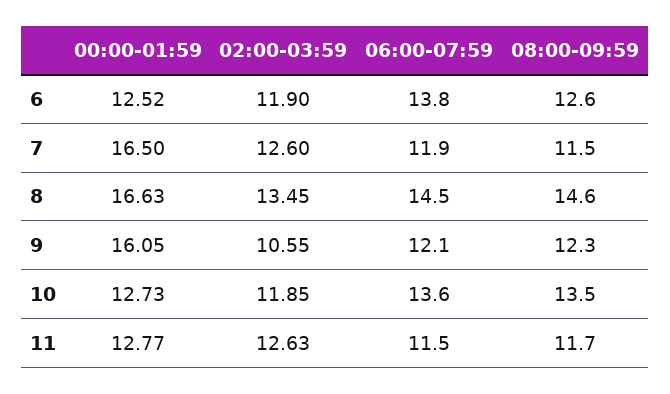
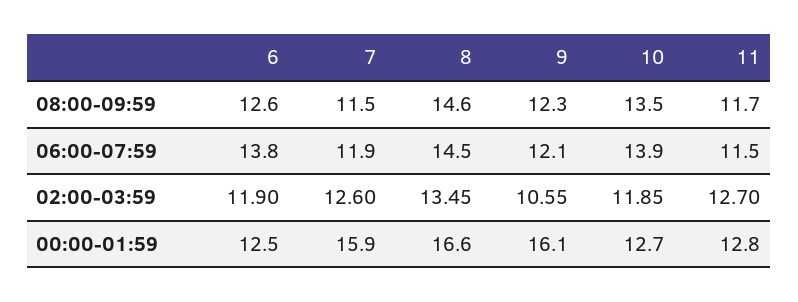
  {
    "00:00-01:59": {
      "6": 12.52,
-     "7": 16.5,
+     "7": 15.9,
      "8": 16.63,
      "9": 16.05,
      "10": 12.73,
      "11": 12.77
    },
    "02:00-03:59": {
      "6": 11.9,
      "7": 12.6,
      "8": 13.45,
      "9": 10.55,
      "10": 11.85,
-     "11": 12.63
+     "11": 12.7
    },
    "06:00-07:59": {
      "6": 13.8,
      "7": 11.9,
      "8": 14.5,
      "9": 12.1,
-     "10": 13.6,
+     "10": 13.9,
      "11": 11.5
    },
    "08:00-09:59": {
      "6": 12.6,
      "7": 11.5,
      "8": 14.6,
      "9": 12.3,
      "10": 13.5,
      "11": 11.7
    }
  }

